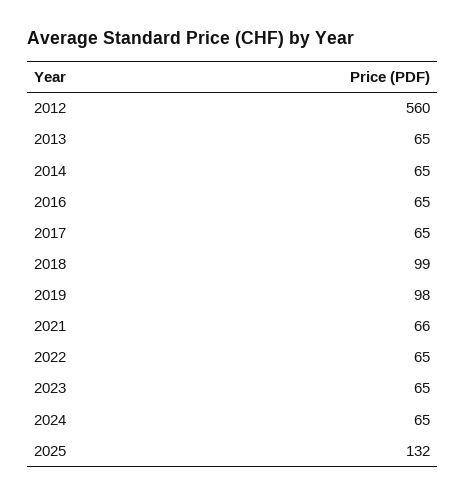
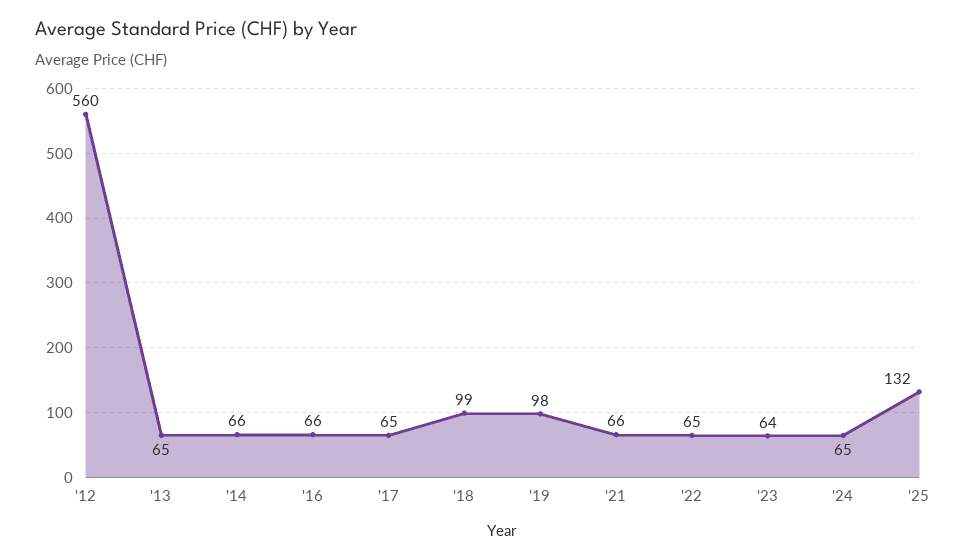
  {
    "2012": 560,
    "2013": 65,
-   "2014": 65,
+   "2014": 66,
-   "2016": 65,
+   "2016": 66,
    "2017": 65,
    "2018": 99,
    "2019": 98,
    "2021": 66,
    "2022": 65,
-   "2023": 65,
+   "2023": 64,
    "2024": 65,
    "2025": 132
  }

